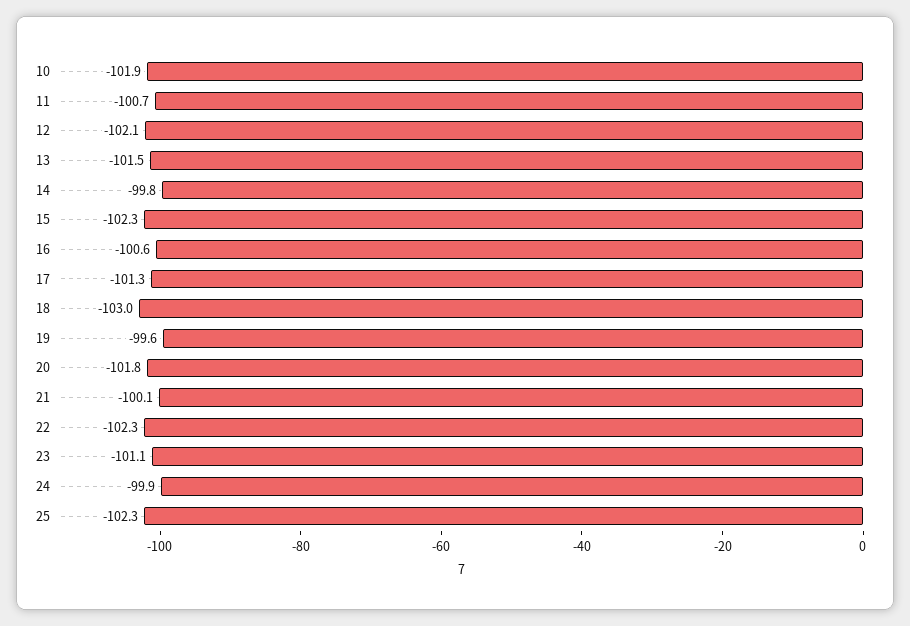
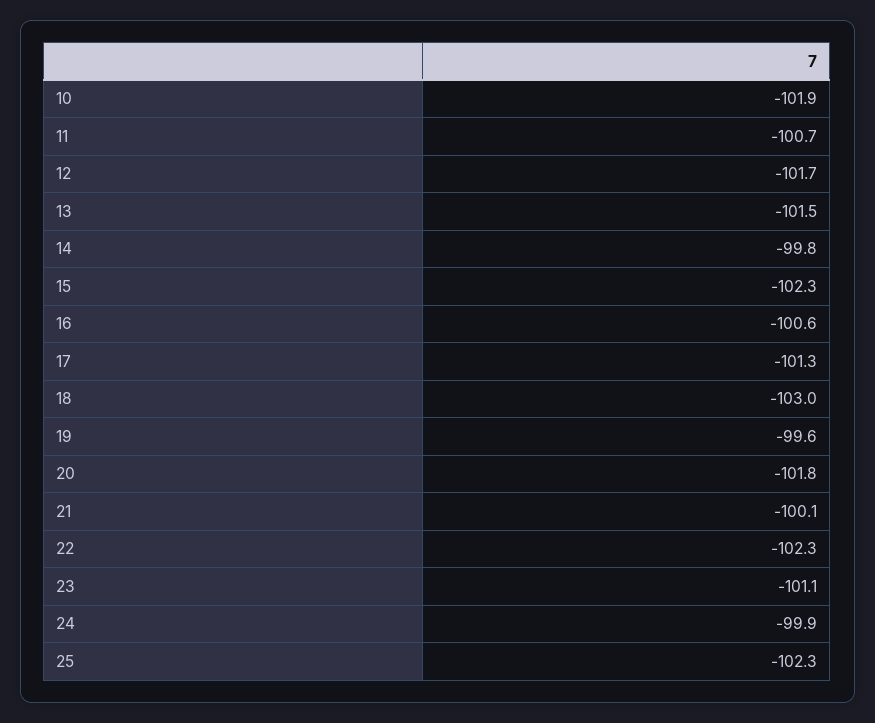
  {
    "10": -101.9,
    "11": -100.7,
-   "12": -102.1,
+   "12": -101.7,
    "13": -101.5,
    "14": -99.8,
    "15": -102.3,
    "16": -100.6,
    "17": -101.3,
    "18": -103,
    "19": -99.6,
    "20": -101.8,
    "21": -100.1,
    "22": -102.3,
    "23": -101.1,
    "24": -99.9,
    "25": -102.3
  }

